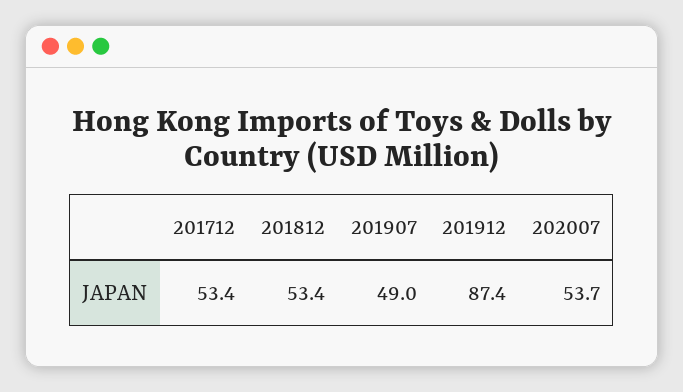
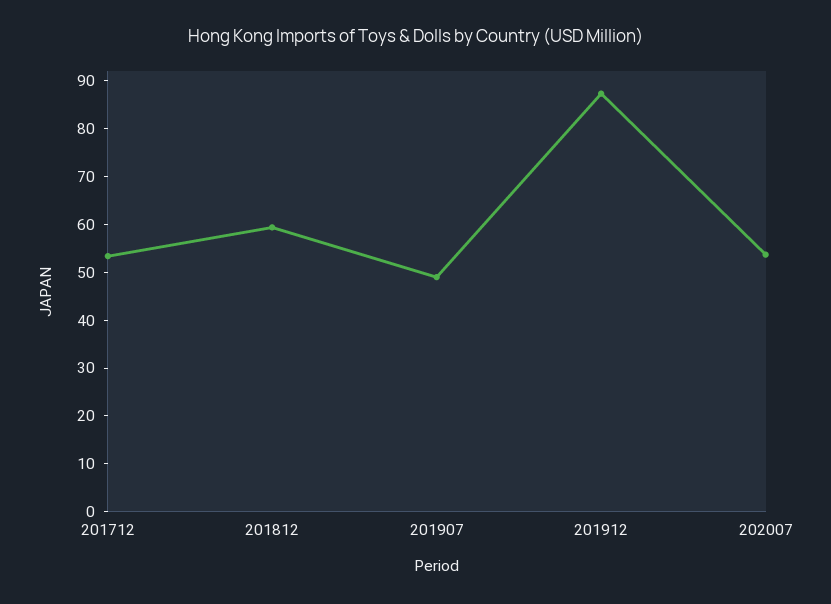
  {
    "201712": 53.4,
-   "201812": 53.4,
+   "201812": 60,
    "201907": 49,
    "201912": 87.4,
    "202007": 53.7
  }

